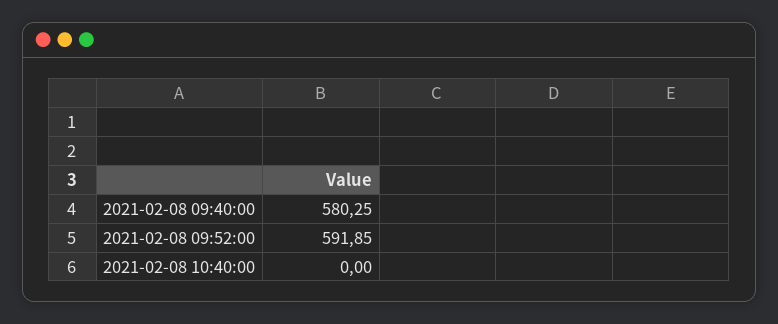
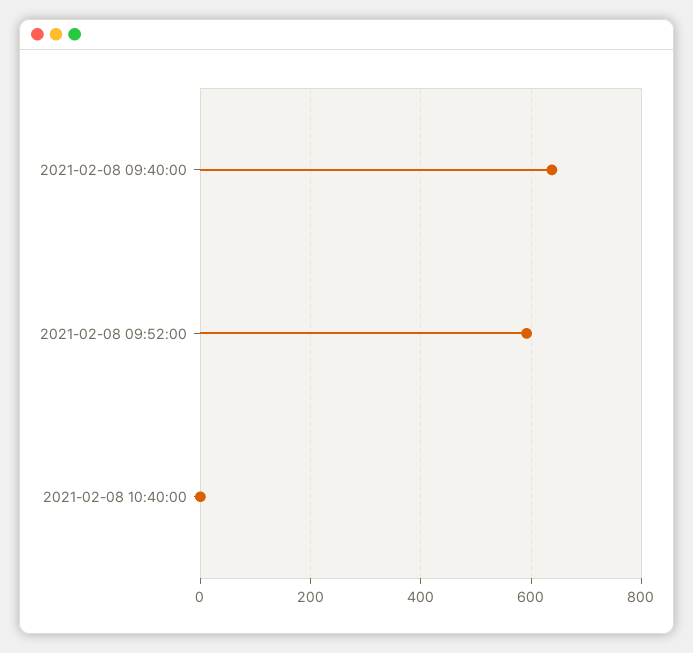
  {
-   "2021-02-08 09:40:00": 580.25,
+   "2021-02-08 09:40:00": 640,
    "2021-02-08 09:52:00": 591.85,
    "2021-02-08 10:40:00": 0
  }

